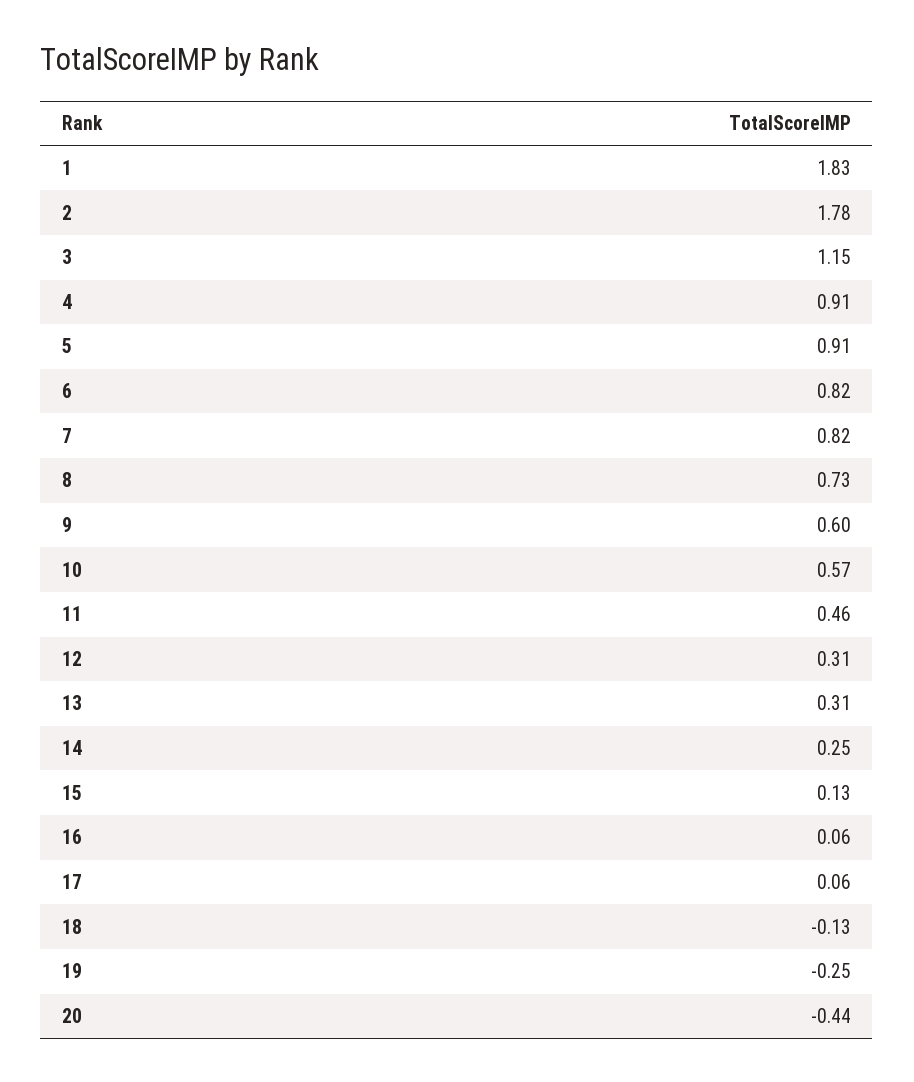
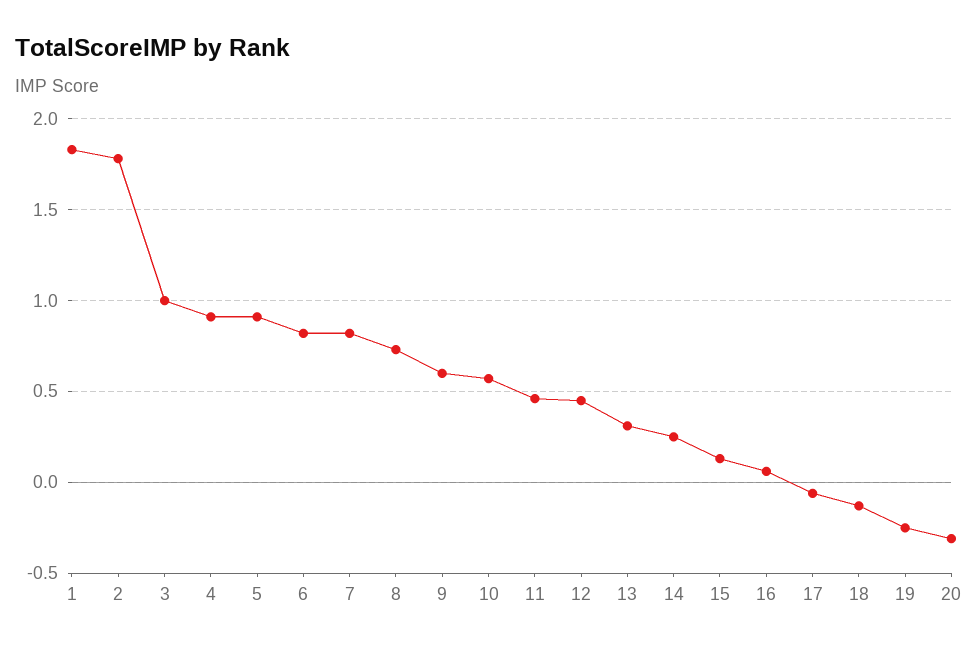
  {
    "1": 1.83,
    "2": 1.78,
-   "3": 1.15,
+   "3": 1,
    "4": 0.91,
    "5": 0.91,
    "6": 0.82,
    "7": 0.82,
    "8": 0.73,
    "9": 0.6,
    "10": 0.57,
    "11": 0.46,
-   "12": 0.31,
+   "12": 0.45,
    "13": 0.31,
    "14": 0.25,
    "15": 0.13,
    "16": 0.06,
-   "17": 0.06,
+   "17": -0.05,
    "18": -0.13,
    "19": -0.25,
-   "20": -0.44
+   "20": -0.3
  }

